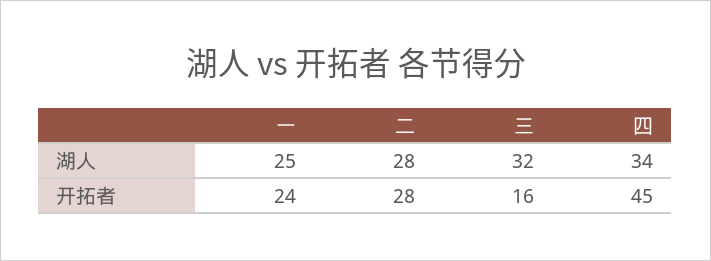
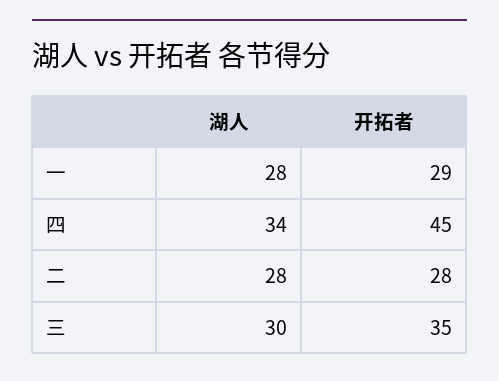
  {
    "一": {
-     "湖人": 25,
+     "湖人": 28,
-     "开拓者": 24
+     "开拓者": 29
    },
    "二": {
      "湖人": 28,
      "开拓者": 28
    },
    "三": {
-     "湖人": 32,
+     "湖人": 30,
-     "开拓者": 16
+     "开拓者": 35
    },
    "四": {
      "湖人": 34,
      "开拓者": 45
    }
  }

